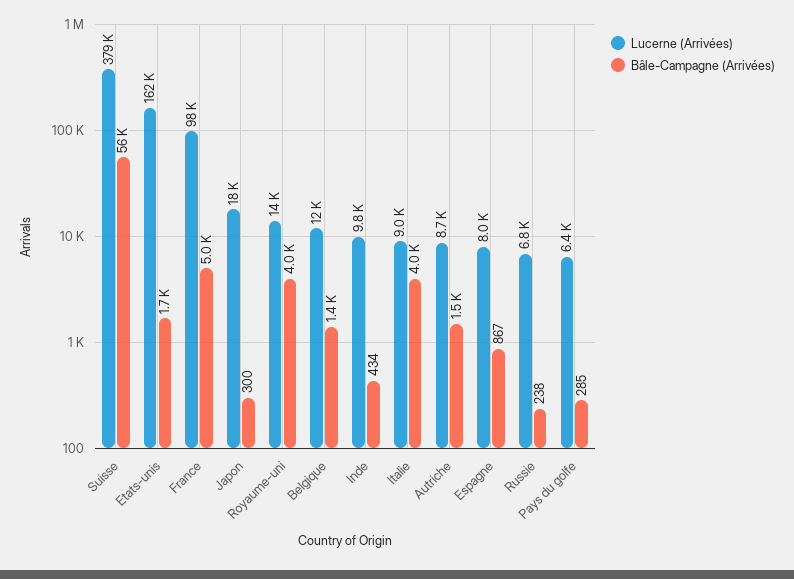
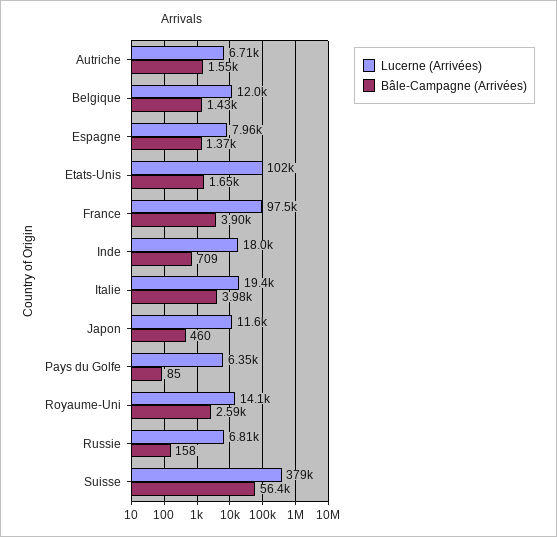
  {
    "Lucerne (Arrivées)": {
      "Suisse": 379000,
-     "Etats-unis": 162000,
+     "Etats-unis": 102000,
      "France": 97500,
-     "Japon": 18000,
+     "Japon": 11600,
      "Royaume-uni": 14100,
      "Belgique": 12000,
-     "Inde": 9800,
+     "Inde": 18000,
-     "Italie": 9000,
+     "Italie": 19400,
-     "Autriche": 8700,
+     "Autriche": 6710,
      "Espagne": 7960,
      "Russie": 6810,
      "Pays du golfe": 6350
    },
    "Bâle-Campagne (Arrivées)": {
      "Suisse": 56400,
      "Etats-unis": 1650,
-     "France": 5000,
+     "France": 3900,
-     "Japon": 300,
+     "Japon": 460,
-     "Royaume-uni": 4000,
+     "Royaume-uni": 2590,
      "Belgique": 1430,
-     "Inde": 434,
+     "Inde": 709,
      "Italie": 3980,
      "Autriche": 1550,
-     "Espagne": 867,
+     "Espagne": 1370,
-     "Russie": 238,
+     "Russie": 158,
-     "Pays du golfe": 285
+     "Pays du golfe": 85
    }
  }

